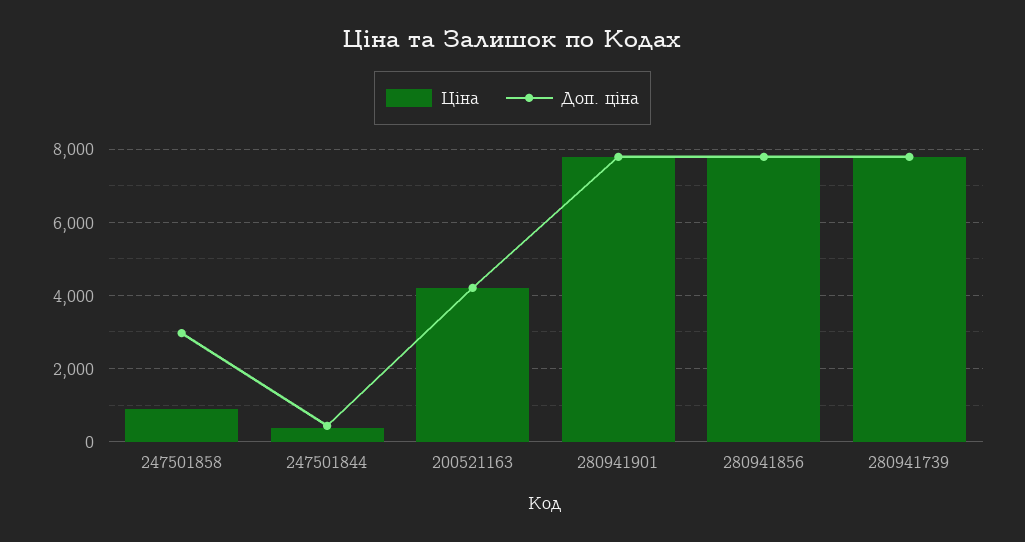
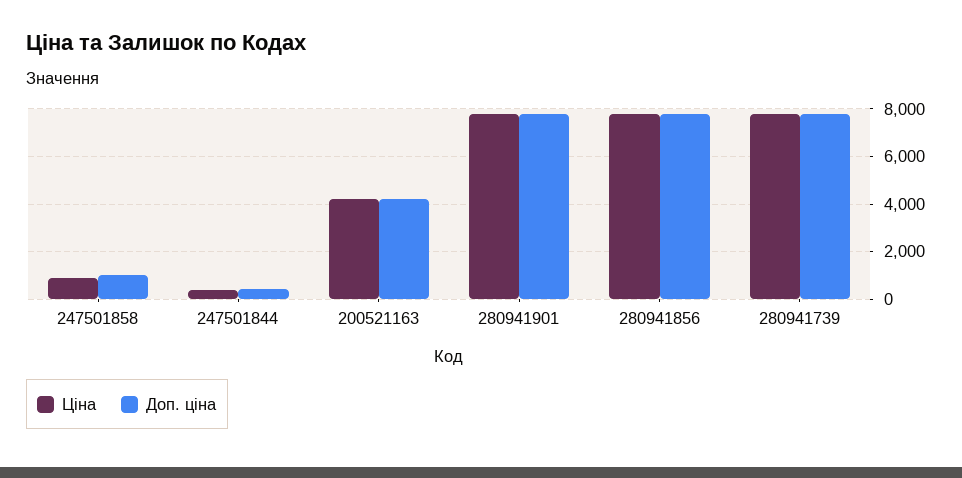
  {
    "Ціна": {
      "247501858": 800,
      "247501844": 400,
      "200521163": 4200,
      "280941901": 7800,
      "280941856": 7800,
      "280941739": 7800
    },
    "Доп. ціна": {
-     "247501858": 3000,
+     "247501858": 1000,
      "247501844": 400,
      "200521163": 4200,
      "280941901": 7800,
      "280941856": 7800,
      "280941739": 7800
    }
  }

